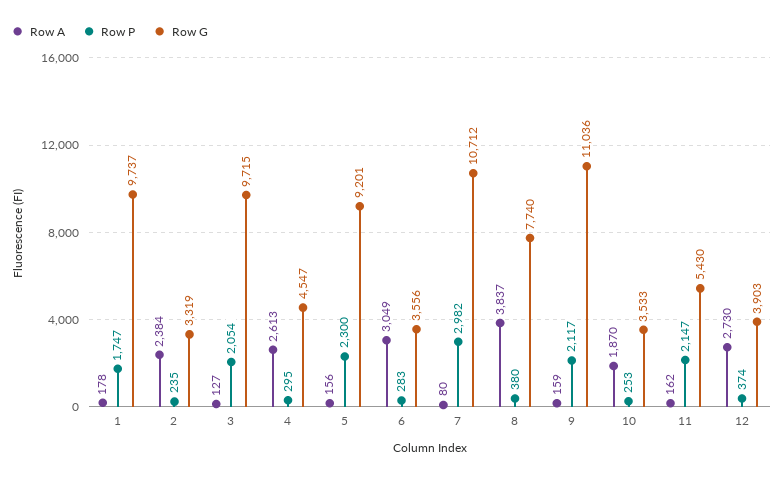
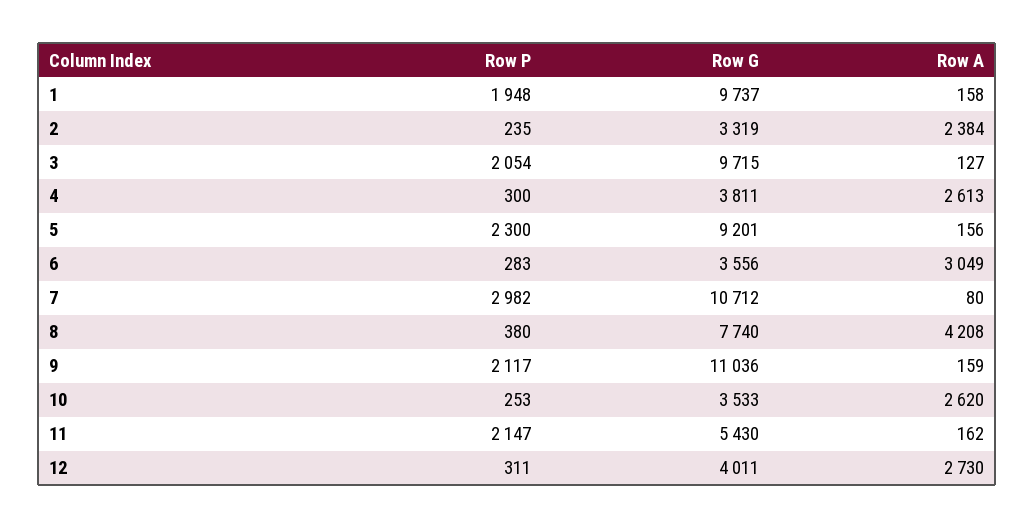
  {
    "Row A": {
-     "1": 178,
+     "1": 158,
      "2": 2384,
      "3": 127,
      "4": 2613,
      "5": 156,
      "6": 3049,
      "7": 80,
-     "8": 3837,
+     "8": 4208,
      "9": 159,
-     "10": 1870,
+     "10": 2620,
      "11": 162,
      "12": 2730
    },
    "Row P": {
-     "1": 1747,
+     "1": 1948,
      "2": 235,
      "3": 2054,
-     "4": 295,
+     "4": 300,
      "5": 2300,
      "6": 283,
      "7": 2982,
      "8": 380,
      "9": 2117,
      "10": 253,
      "11": 2147,
-     "12": 374
+     "12": 311
    },
    "Row G": {
      "1": 9737,
      "2": 3319,
      "3": 9715,
-     "4": 4547,
+     "4": 3811,
      "5": 9201,
      "6": 3556,
      "7": 10712,
      "8": 7740,
      "9": 11036,
      "10": 3533,
      "11": 5430,
-     "12": 3903
+     "12": 4011
    }
  }

